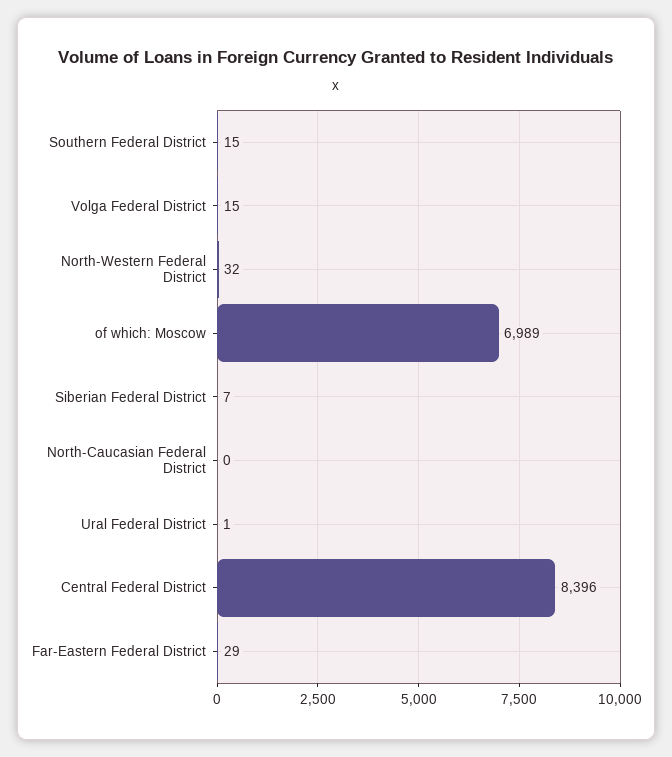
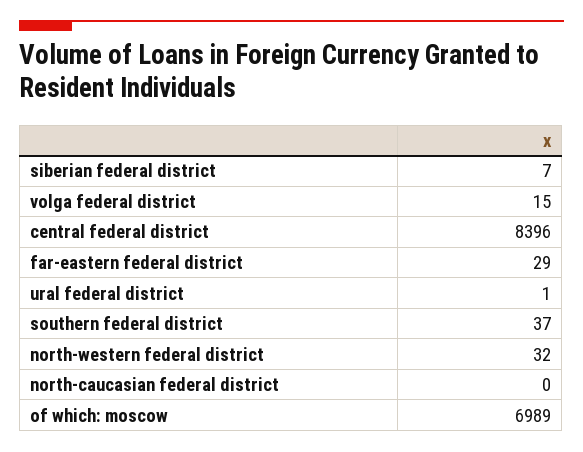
  {
-   "Southern Federal District": 15,
+   "Southern Federal District": 37,
    "Volga Federal District": 15,
    "North-Western Federal District": 32,
    "of which: Moscow": 6989,
    "Siberian Federal District": 7,
    "North-Caucasian Federal District": 0,
    "Ural Federal District": 1,
    "Central Federal District": 8396,
    "Far-Eastern Federal District": 29
  }

